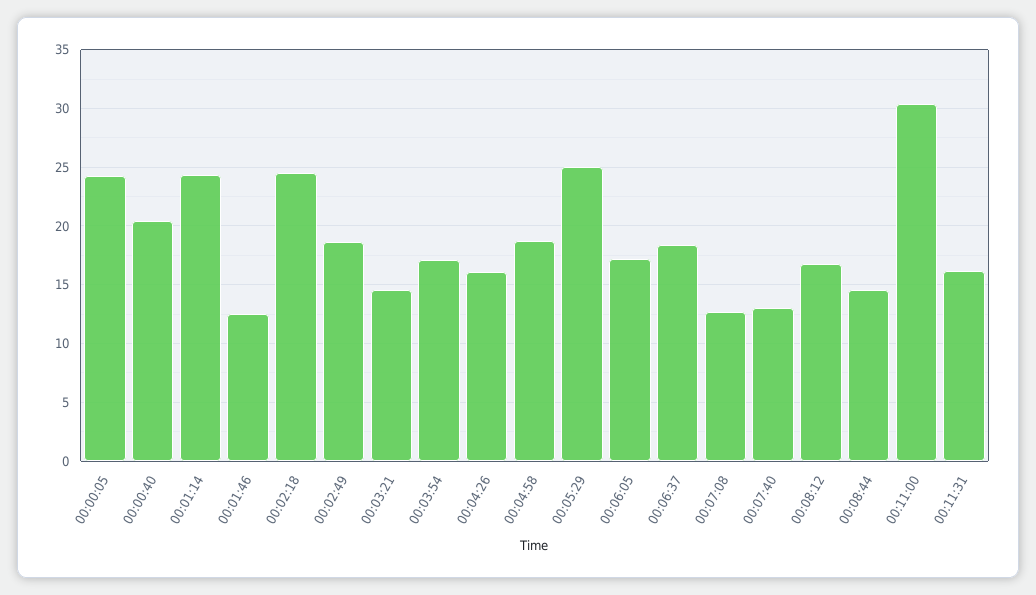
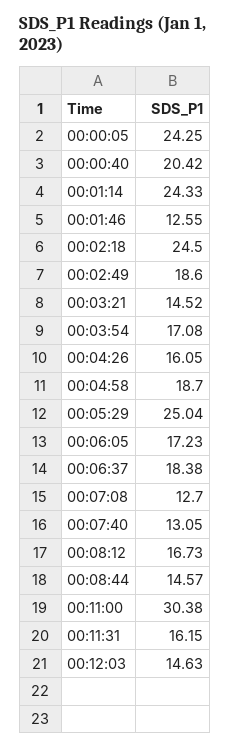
  {
    "00:00:05": 24.25,
    "00:00:40": 20.42,
    "00:01:14": 24.33,
    "00:01:46": 12.55,
    "00:02:18": 24.5,
    "00:02:49": 18.6,
    "00:03:21": 14.52,
    "00:03:54": 17.08,
    "00:04:26": 16.05,
    "00:04:58": 18.7,
    "00:05:29": 25.04,
    "00:06:05": 17.23,
    "00:06:37": 18.38,
    "00:07:08": 12.7,
    "00:07:40": 13.05,
    "00:08:12": 16.73,
    "00:08:44": 14.57,
    "00:11:00": 30.38,
-   "00:11:31": 16.15
+   "00:11:31": 16.15,
+   "00:12:03": 14.63
  }

